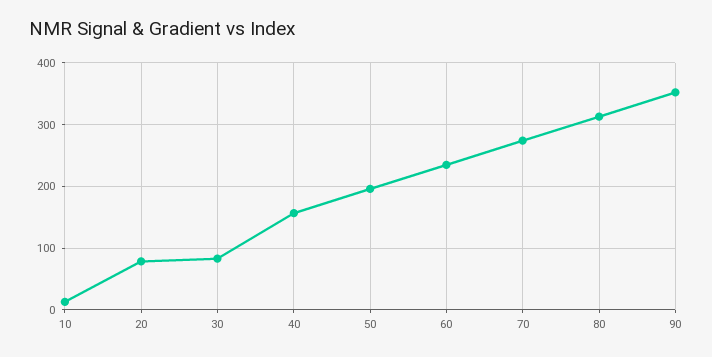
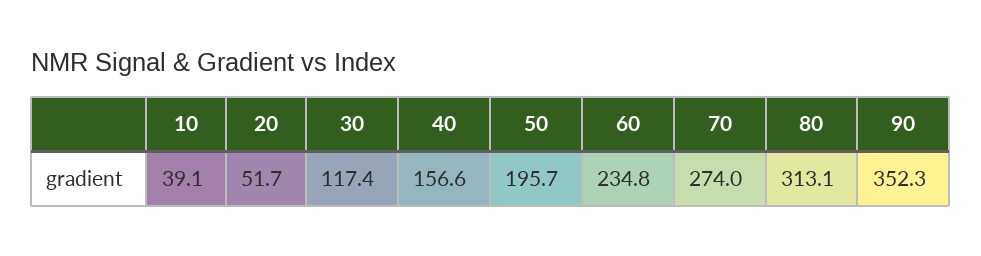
  {
-   "10": 10,
+   "10": 39.1,
-   "20": 80,
+   "20": 51.7,
-   "30": 80,
+   "30": 117.4,
    "40": 156.6,
    "50": 195.7,
    "60": 234.8,
    "70": 274,
    "80": 313.1,
    "90": 352.3
  }

